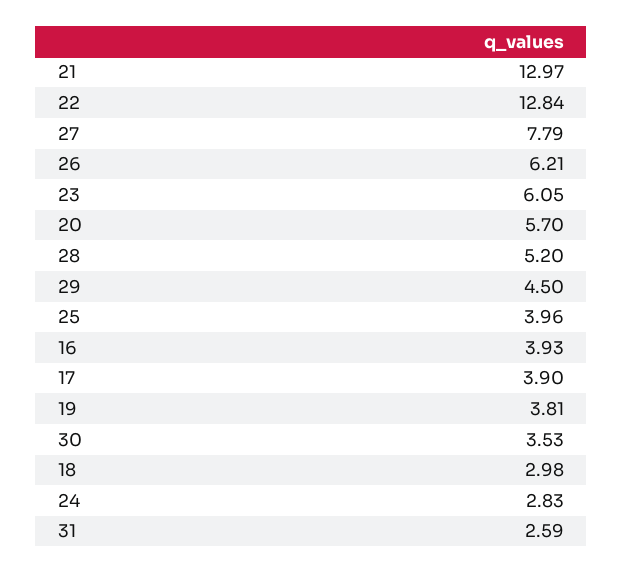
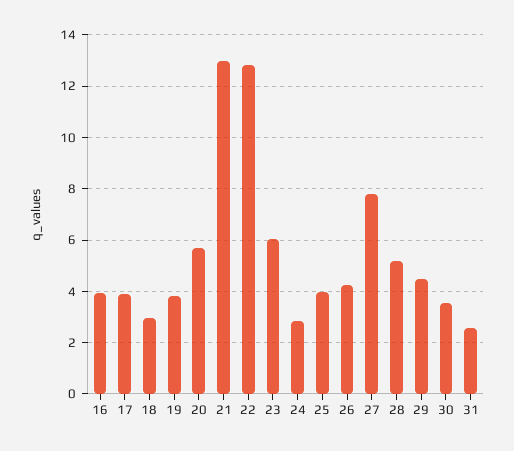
  {
    "21": 12.97,
    "22": 12.84,
    "27": 7.79,
-   "26": 6.21,
+   "26": 4.25,
    "23": 6.05,
    "20": 5.7,
    "28": 5.2,
    "29": 4.5,
    "25": 3.96,
    "16": 3.93,
    "17": 3.9,
    "19": 3.81,
    "30": 3.53,
    "18": 2.98,
    "24": 2.83,
    "31": 2.59
  }

